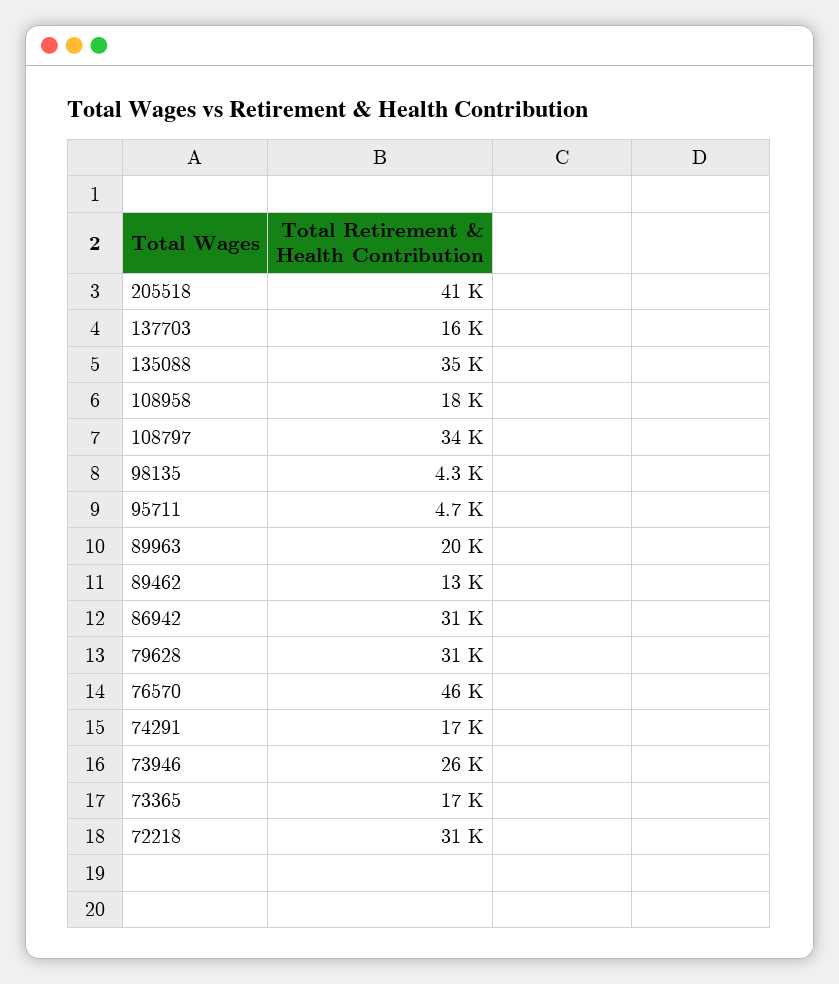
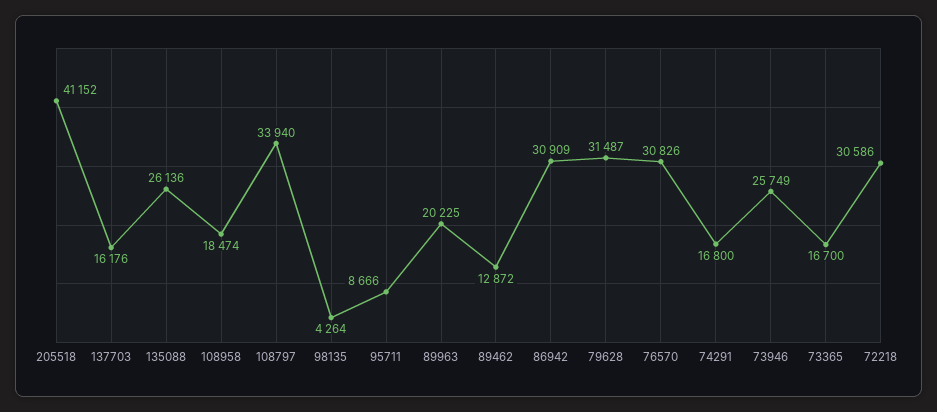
  {
    "205518": 41152,
    "137703": 16176,
-   "135088": 35000,
+   "135088": 26136,
    "108958": 18474,
    "108797": 33940,
    "98135": 4264,
-   "95711": 4700,
+   "95711": 8666,
    "89963": 20225,
    "89462": 12872,
    "86942": 30909,
    "79628": 31487,
-   "76570": 46000,
+   "76570": 30826,
    "74291": 16800,
    "73946": 25749,
    "73365": 16700,
    "72218": 30586
  }

